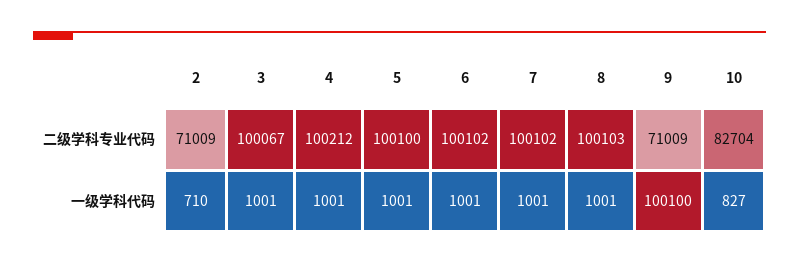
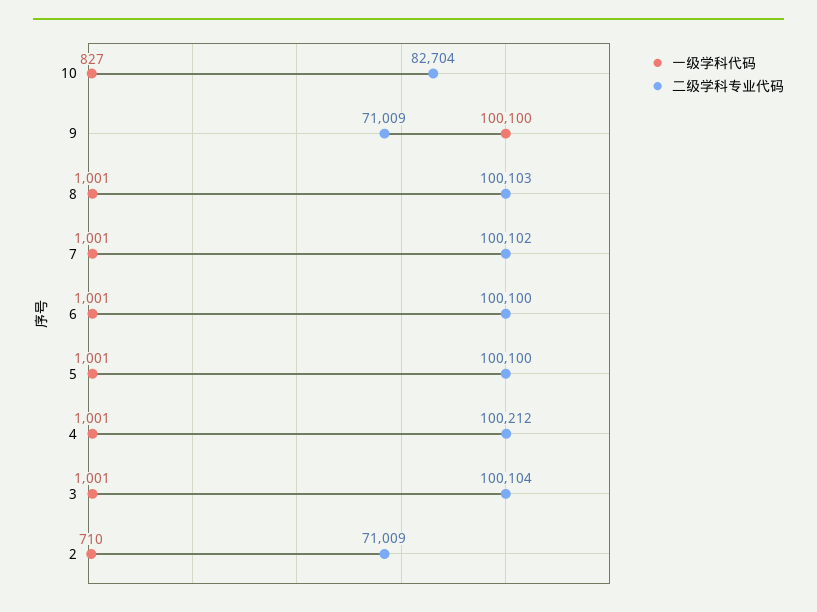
  {
    "二级学科专业代码": {
      "2": 71009,
-     "3": 100067,
+     "3": 100104,
      "4": 100212,
      "5": 100100,
-     "6": 100102,
+     "6": 100100,
      "7": 100102,
      "8": 100103,
      "9": 71009,
      "10": 82704
    },
    "一级学科代码": {
      "2": 710,
      "3": 1001,
      "4": 1001,
      "5": 1001,
      "6": 1001,
      "7": 1001,
      "8": 1001,
      "9": 100100,
      "10": 827
    }
  }

